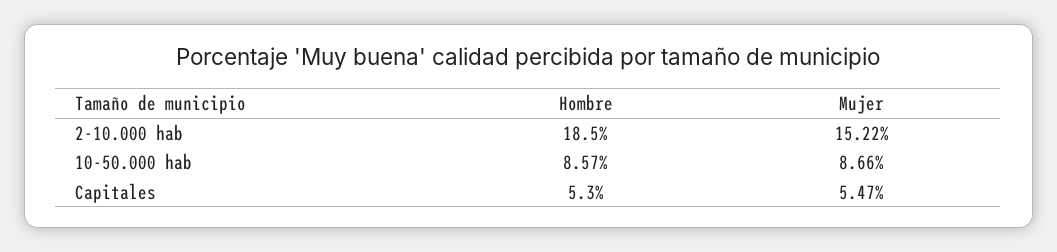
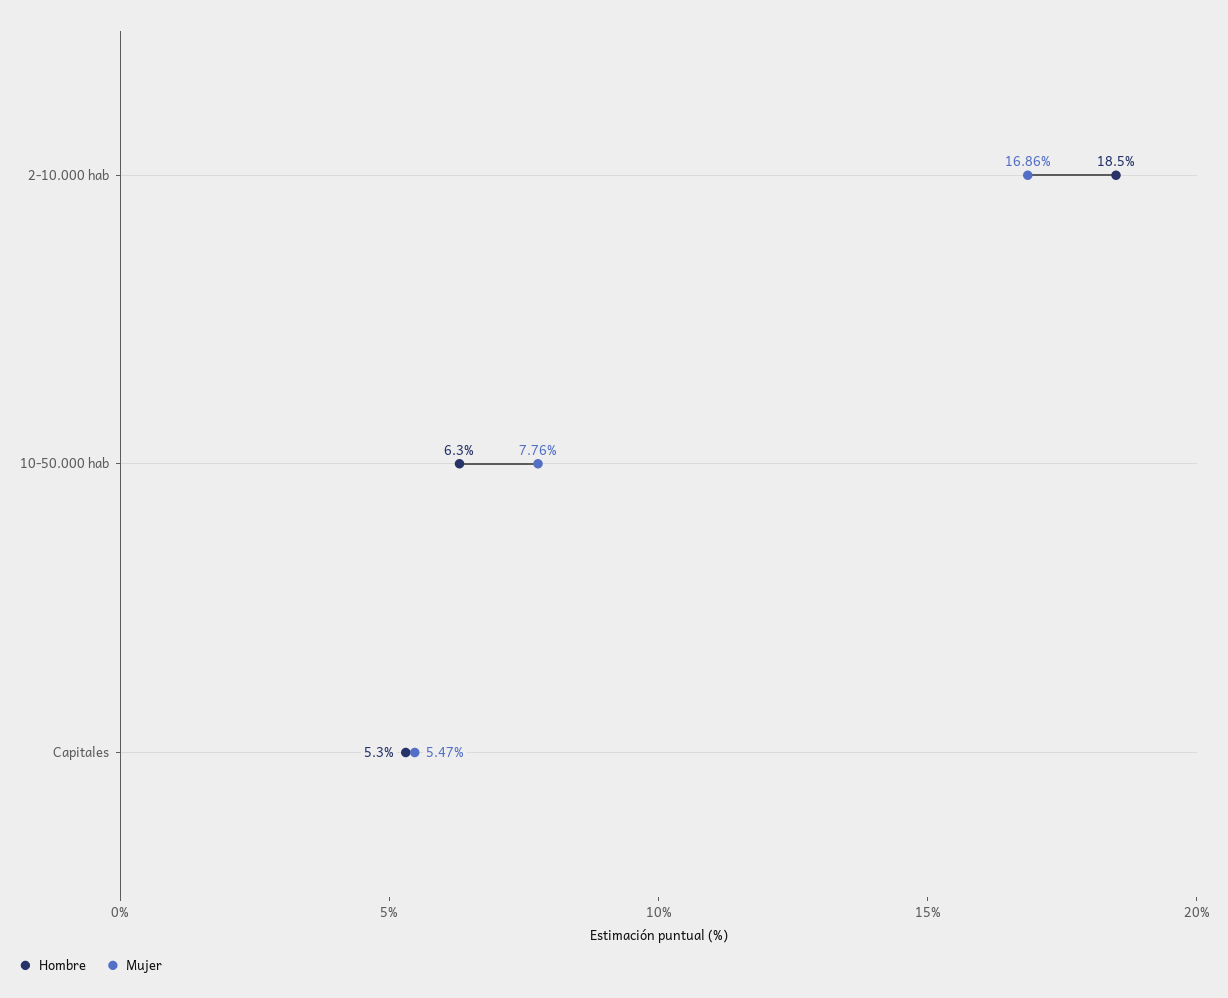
  {
    "Hombre": {
      "2-10.000 hab": 18.5,
-     "10-50.000 hab": 8.57,
+     "10-50.000 hab": 6.3,
      "Capitales": 5.3
    },
    "Mujer": {
-     "2-10.000 hab": 15.22,
+     "2-10.000 hab": 16.86,
-     "10-50.000 hab": 8.66,
+     "10-50.000 hab": 7.76,
      "Capitales": 5.47
    }
  }

